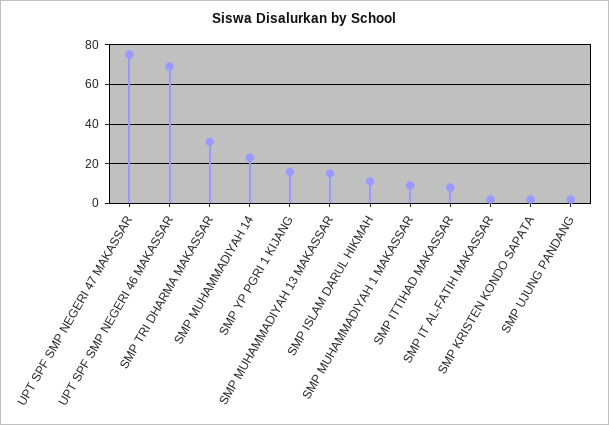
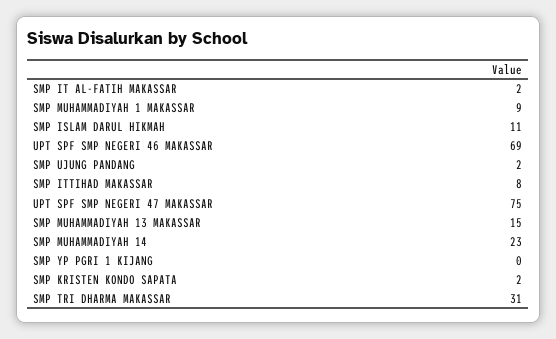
  {
    "UPT SPF SMP NEGERI 47 MAKASSAR": 75,
    "UPT SPF SMP NEGERI 46 MAKASSAR": 69,
    "SMP TRI DHARMA MAKASSAR": 31,
    "SMP MUHAMMADIYAH 14": 23,
-   "SMP YP PGRI 1 KIJANG": 15,
+   "SMP YP PGRI 1 KIJANG": 0,
    "SMP MUHAMMADIYAH 13 MAKASSAR": 15,
    "SMP ISLAM DARUL HIKMAH": 11,
    "SMP MUHAMMADIYAH 1 MAKASSAR": 9,
    "SMP ITTIHAD MAKASSAR": 8,
    "SMP IT AL-FATIH MAKASSAR": 2,
    "SMP KRISTEN KONDO SAPATA": 2,
    "SMP UJUNG PANDANG": 2
  }

